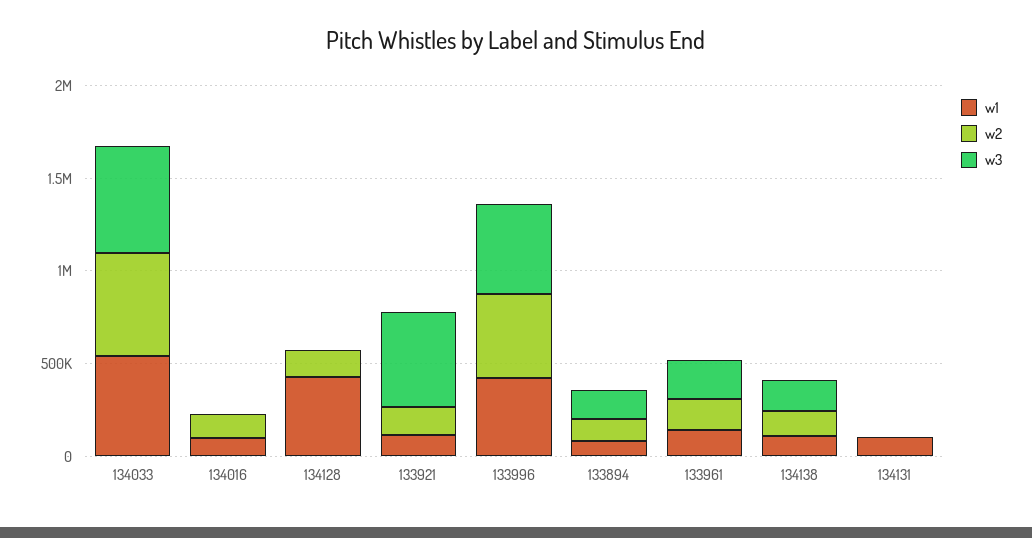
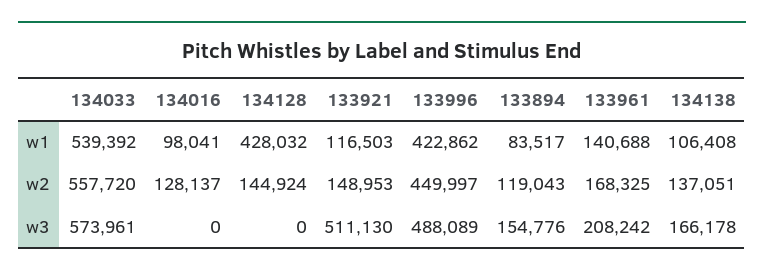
  {
    "w1": {
      "134033": 539392,
      "134016": 98041,
      "134128": 428032,
      "133921": 116503,
      "133996": 422862,
      "133894": 83517,
      "133961": 140688,
-     "134138": 106408,
+     "134138": 106408
-     "134131": 100000
    },
    "w2": {
      "134033": 557720,
      "134016": 128137,
      "134128": 144924,
      "133921": 148953,
      "133996": 449997,
      "133894": 119043,
      "133961": 168325,
-     "134138": 137051,
+     "134138": 137051
-     "134131": 0
    },
    "w3": {
      "134033": 573961,
      "134016": 0,
      "134128": 0,
      "133921": 511130,
      "133996": 488089,
      "133894": 154776,
      "133961": 208242,
-     "134138": 166178,
+     "134138": 166178
-     "134131": 0
    }
  }

